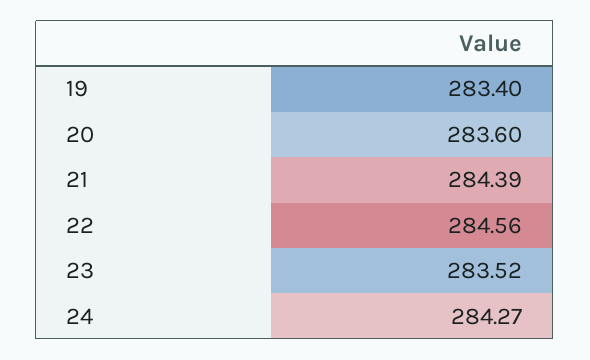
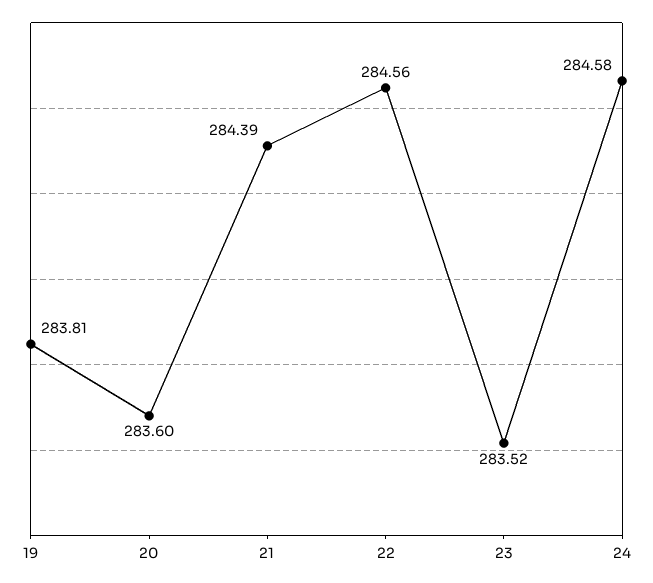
  {
-   "19": 283.4,
+   "19": 283.81,
    "20": 283.6,
    "21": 284.39,
    "22": 284.56,
    "23": 283.52,
-   "24": 284.27
+   "24": 284.58
  }

